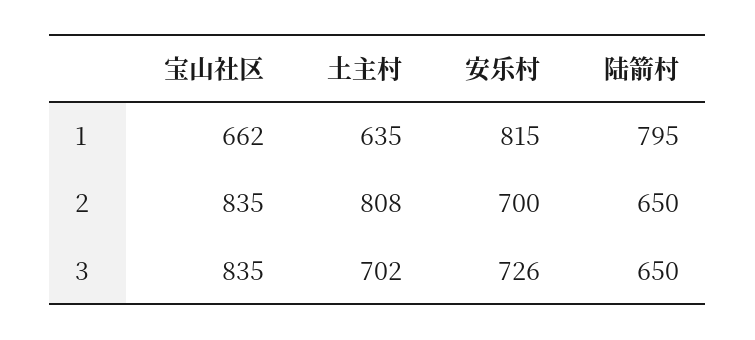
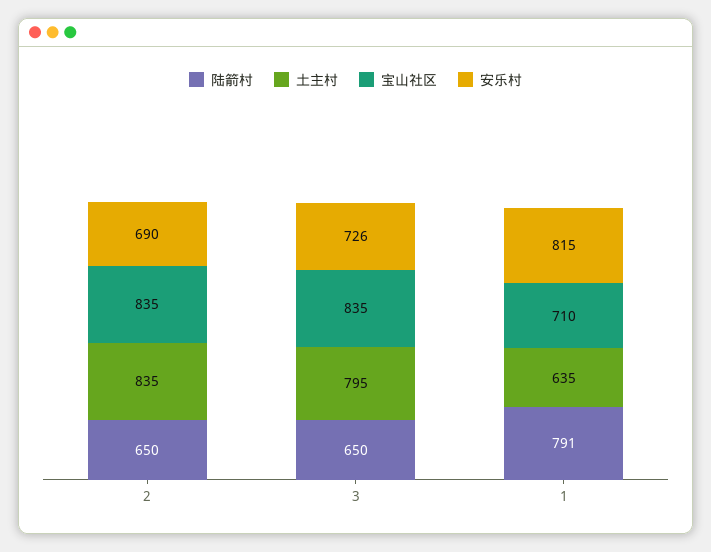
  {
    "宝山社区": {
-     "1": 662,
+     "1": 710,
      "2": 835,
      "3": 835
    },
    "土主村": {
      "1": 635,
-     "2": 808,
+     "2": 835,
-     "3": 702
+     "3": 795
    },
    "安乐村": {
      "1": 815,
-     "2": 700,
+     "2": 690,
      "3": 726
    },
    "陆箭村": {
-     "1": 795,
+     "1": 791,
      "2": 650,
      "3": 650
    }
  }

